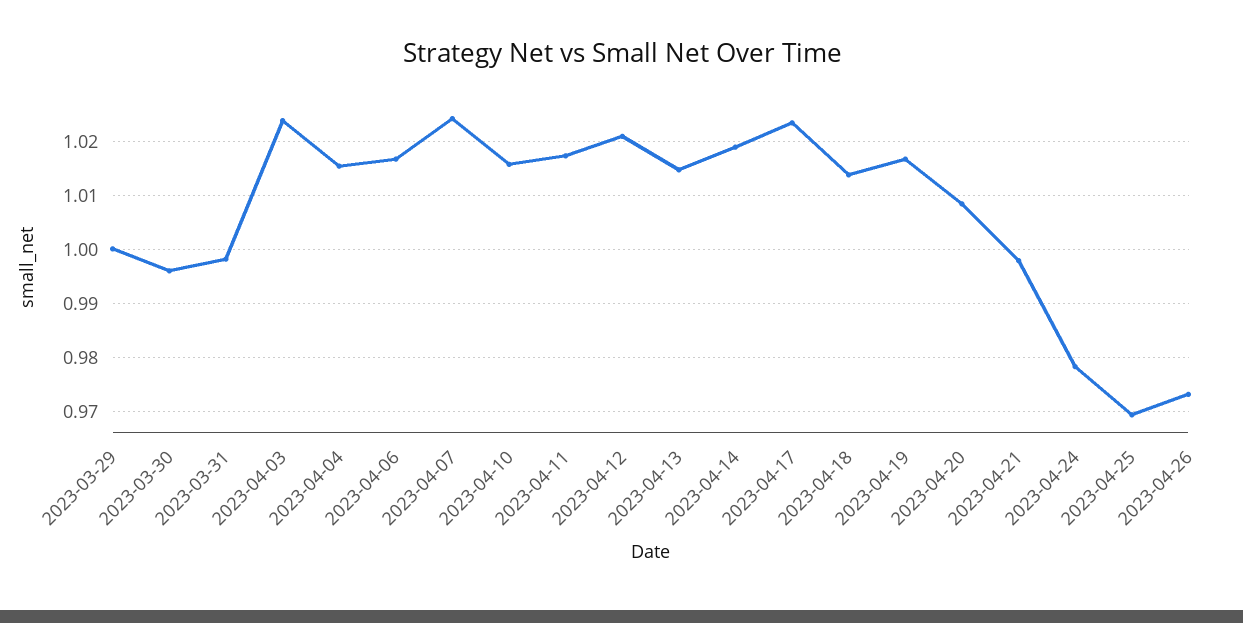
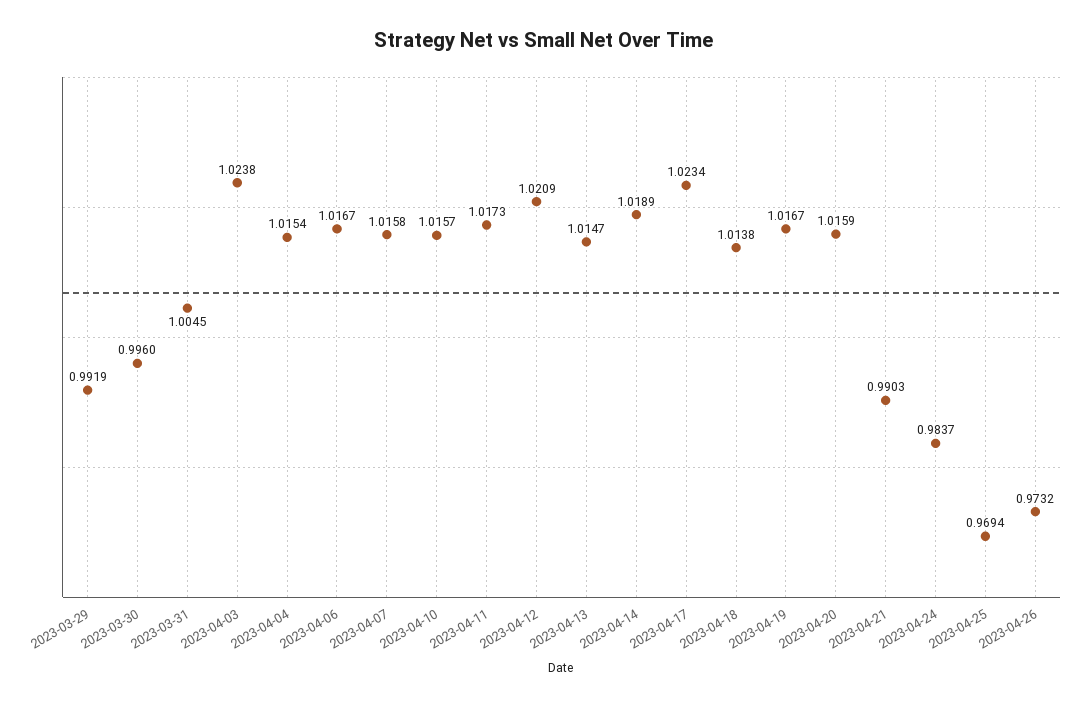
  {
-   "2023-03-29": 1,
+   "2023-03-29": 0.9919,
    "2023-03-30": 0.996,
-   "2023-03-31": 0.998,
+   "2023-03-31": 1.0045,
    "2023-04-03": 1.0238,
    "2023-04-04": 1.0154,
    "2023-04-06": 1.0167,
-   "2023-04-07": 1.024,
+   "2023-04-07": 1.0158,
    "2023-04-10": 1.0157,
    "2023-04-11": 1.0173,
    "2023-04-12": 1.0209,
    "2023-04-13": 1.0147,
    "2023-04-14": 1.0189,
    "2023-04-17": 1.0234,
    "2023-04-18": 1.0138,
    "2023-04-19": 1.0167,
-   "2023-04-20": 1.008,
+   "2023-04-20": 1.0159,
-   "2023-04-21": 0.998,
+   "2023-04-21": 0.9903,
-   "2023-04-24": 0.978,
+   "2023-04-24": 0.9837,
    "2023-04-25": 0.9694,
    "2023-04-26": 0.9732
  }

